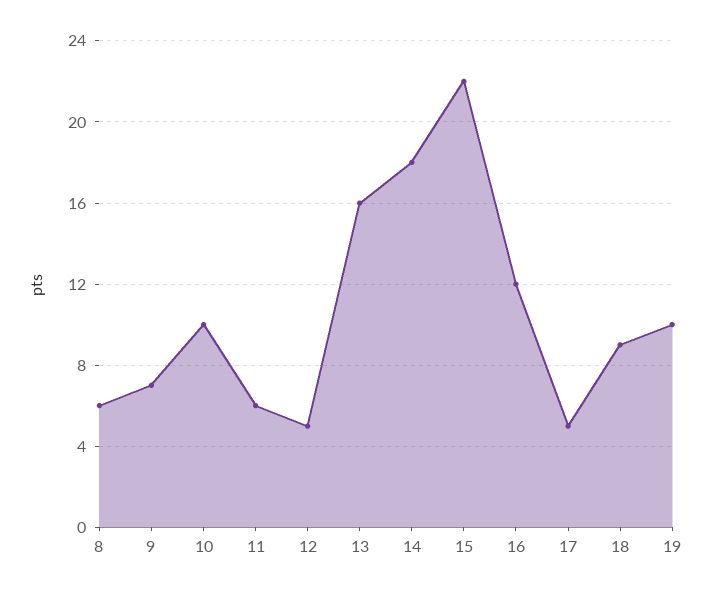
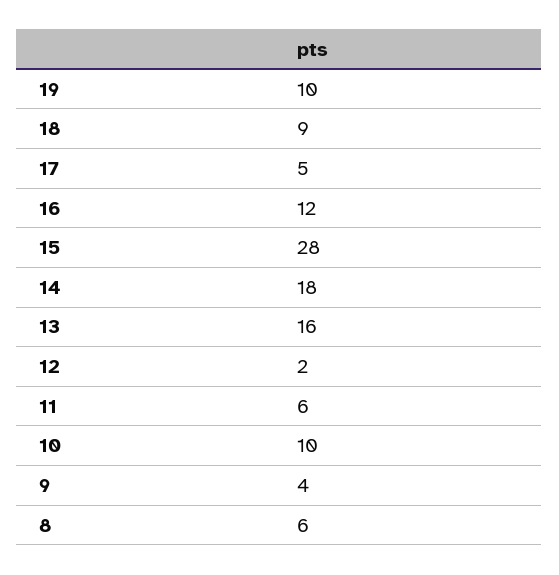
  {
    "8": 6,
-   "9": 7,
+   "9": 4,
    "10": 10,
    "11": 6,
-   "12": 5,
+   "12": 2,
    "13": 16,
    "14": 18,
-   "15": 22,
+   "15": 28,
    "16": 12,
    "17": 5,
    "18": 9,
    "19": 10
  }

